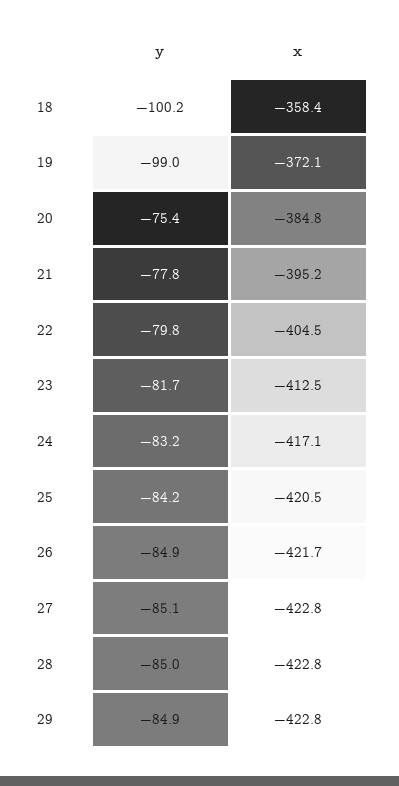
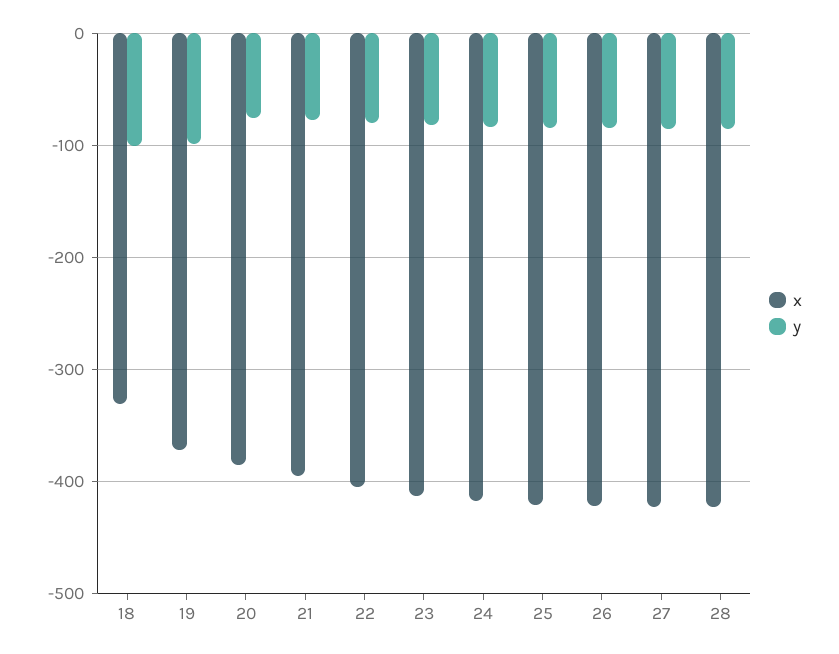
  {
    "y": {
      "18": -100.2,
      "19": -99,
      "20": -75.4,
      "21": -77.8,
      "22": -79.8,
      "23": -81.7,
      "24": -83.2,
      "25": -84.2,
      "26": -84.9,
      "27": -85.1,
-     "28": -85,
+     "28": -85
-     "29": -84.9
    },
    "x": {
-     "18": -358.4,
+     "18": -330,
      "19": -372.1,
      "20": -384.8,
      "21": -395.2,
      "22": -404.5,
      "23": -412.5,
      "24": -417.1,
      "25": -420.5,
      "26": -421.7,
      "27": -422.8,
-     "28": -422.8,
+     "28": -422.8
-     "29": -422.8
    }
  }

